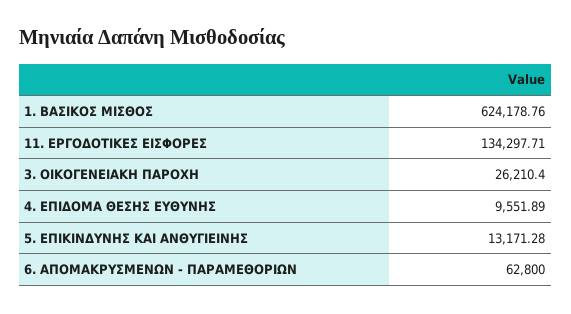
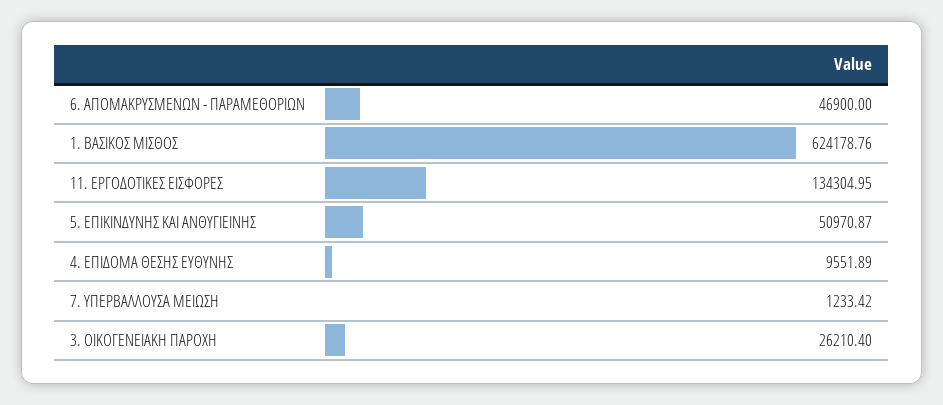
  {
    "1. ΒΑΣΙΚΟΣ ΜΙΣΘΟΣ": 624178.76,
-   "11. ΕΡΓΟΔΟΤΙΚΕΣ ΕΙΣΦΟΡΕΣ": 134297.71,
+   "11. ΕΡΓΟΔΟΤΙΚΕΣ ΕΙΣΦΟΡΕΣ": 134304.95,
    "3. ΟΙΚΟΓΕΝΕΙΑΚΗ ΠΑΡΟΧΗ": 26210.4,
    "4. ΕΠΙΔΟΜΑ ΘΕΣΗΣ ΕΥΘΥΝΗΣ": 9551.89,
-   "5. ΕΠΙΚΙΝΔΥΝΗΣ ΚΑΙ ΑΝΘΥΓΙΕΙΝΗΣ": 13171.28,
+   "5. ΕΠΙΚΙΝΔΥΝΗΣ ΚΑΙ ΑΝΘΥΓΙΕΙΝΗΣ": 50970.87,
-   "6. ΑΠΟΜΑΚΡΥΣΜΕΝΩΝ - ΠΑΡΑΜΕΘΟΡΙΩΝ": 62800
+   "6. ΑΠΟΜΑΚΡΥΣΜΕΝΩΝ - ΠΑΡΑΜΕΘΟΡΙΩΝ": 46900,
+   "7. ΥΠΕΡΒΑΛΛΟΥΣΑ ΜΕΙΩΣΗ": 1233.42
  }

